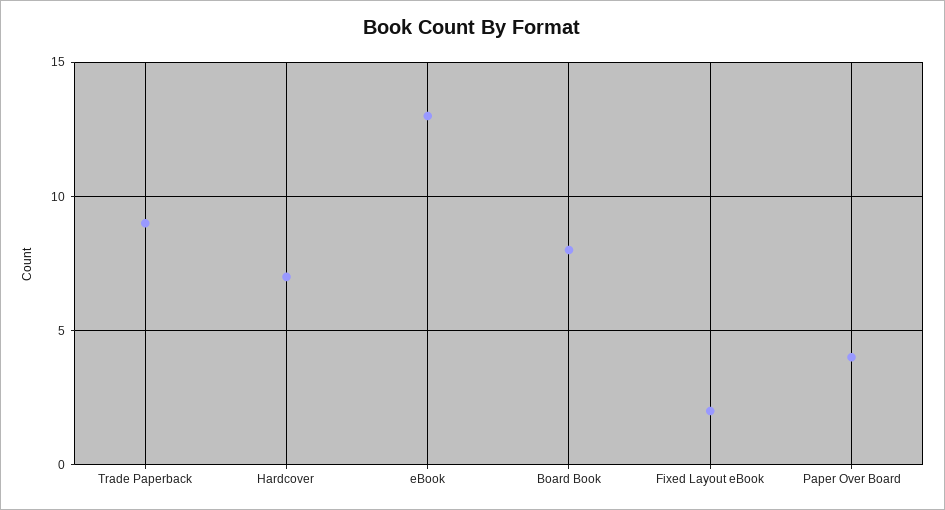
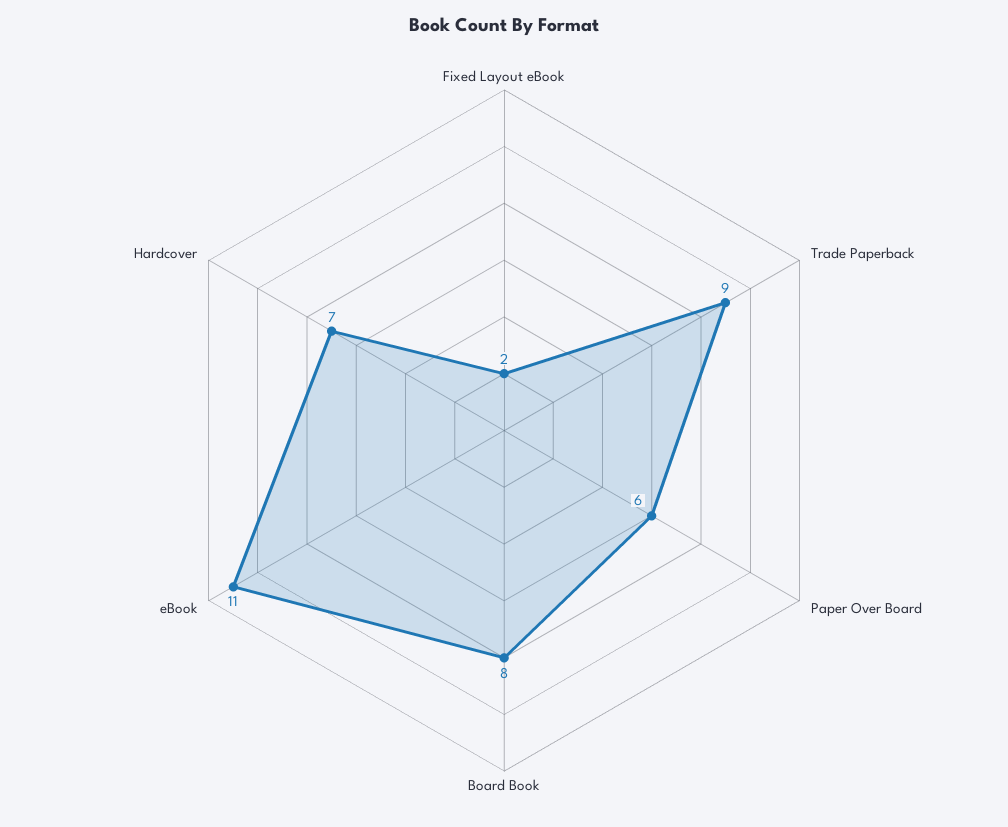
  {
    "Trade Paperback": 9,
    "Hardcover": 7,
-   "eBook": 13,
+   "eBook": 11,
    "Board Book": 8,
    "Fixed Layout eBook": 2,
-   "Paper Over Board": 4
+   "Paper Over Board": 6
  }

